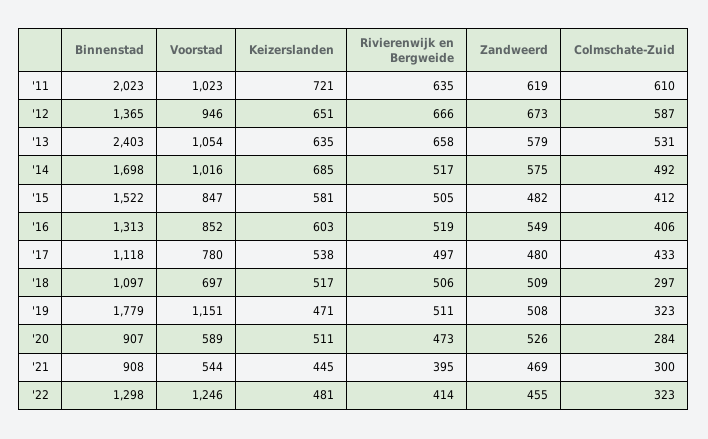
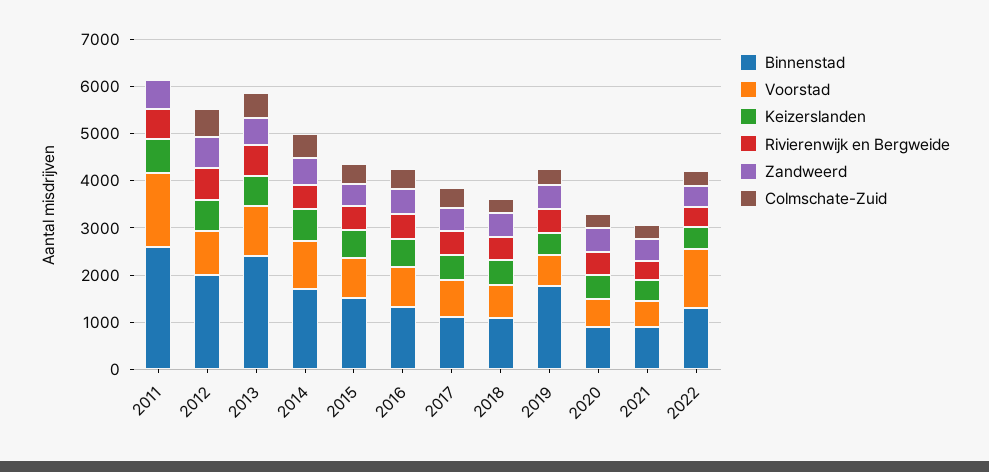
  {
    "Binnenstad": {
-     "'11": 2023,
+     "'11": 2600,
-     "'12": 1365,
+     "'12": 2000,
      "'13": 2403,
      "'14": 1698,
      "'15": 1522,
      "'16": 1313,
      "'17": 1118,
      "'18": 1097,
      "'19": 1779,
      "'20": 907,
      "'21": 908,
      "'22": 1298
    },
    "Voorstad": {
-     "'11": 1023,
+     "'11": 1600,
      "'12": 946,
      "'13": 1054,
      "'14": 1016,
      "'15": 847,
      "'16": 852,
      "'17": 780,
      "'18": 697,
-     "'19": 1151,
+     "'19": 600,
      "'20": 589,
      "'21": 544,
      "'22": 1246
    },
    "Keizerslanden": {
      "'11": 721,
      "'12": 651,
      "'13": 635,
      "'14": 685,
      "'15": 581,
      "'16": 603,
      "'17": 538,
      "'18": 517,
      "'19": 471,
      "'20": 511,
      "'21": 445,
      "'22": 481
    },
    "Rivierenwijk en Bergweide": {
      "'11": 635,
      "'12": 666,
      "'13": 658,
      "'14": 517,
      "'15": 505,
      "'16": 519,
      "'17": 497,
      "'18": 506,
      "'19": 511,
      "'20": 473,
      "'21": 395,
      "'22": 414
    },
    "Zandweerd": {
      "'11": 619,
      "'12": 673,
      "'13": 579,
      "'14": 575,
      "'15": 482,
      "'16": 549,
      "'17": 480,
      "'18": 509,
      "'19": 508,
      "'20": 526,
      "'21": 469,
      "'22": 455
    },
    "Colmschate-Zuid": {
-     "'11": 610,
+     "'11": 0,
      "'12": 587,
      "'13": 531,
      "'14": 492,
      "'15": 412,
      "'16": 406,
      "'17": 433,
      "'18": 297,
      "'19": 323,
      "'20": 284,
      "'21": 300,
      "'22": 323
    }
  }

